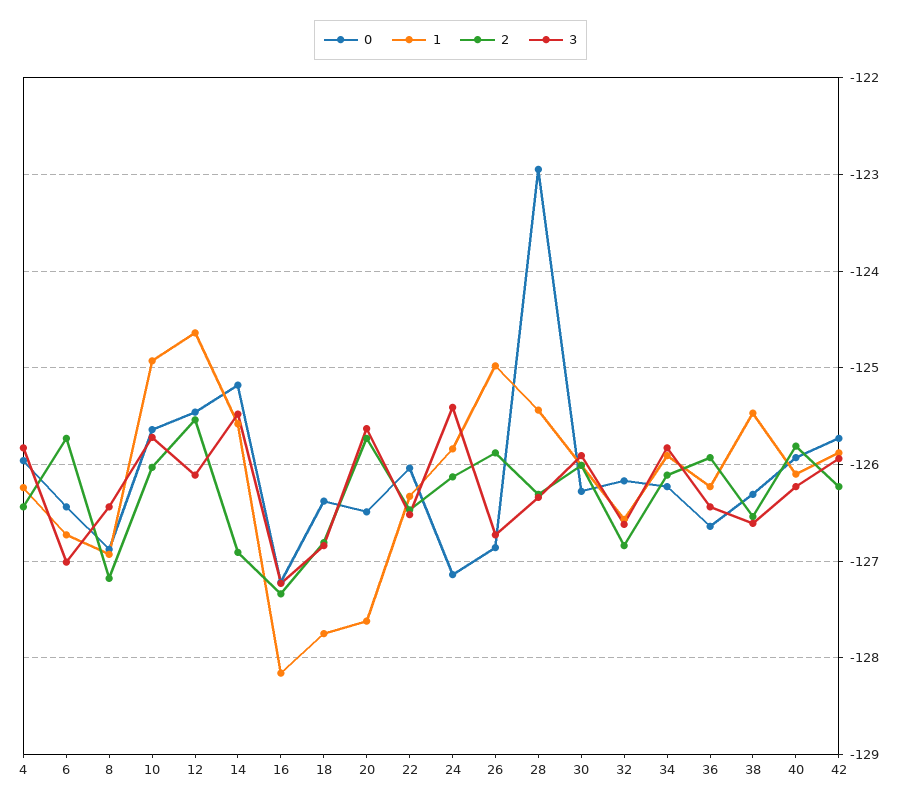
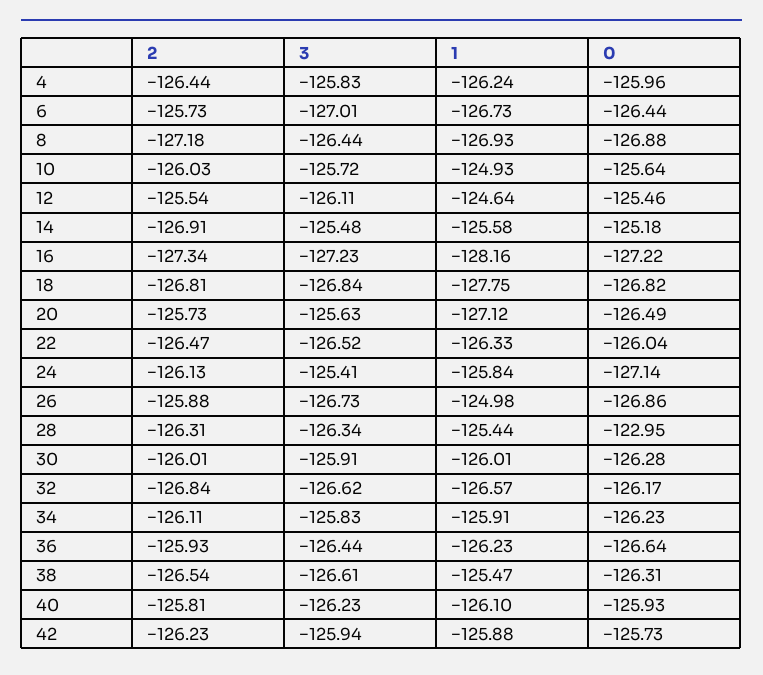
  {
    "0": {
      "4": -125.96,
      "6": -126.44,
      "8": -126.88,
      "10": -125.64,
      "12": -125.46,
      "14": -125.18,
      "16": -127.22,
-     "18": -126.4,
+     "18": -126.82,
      "20": -126.49,
      "22": -126.04,
      "24": -127.14,
      "26": -126.86,
      "28": -122.95,
      "30": -126.28,
      "32": -126.17,
      "34": -126.23,
      "36": -126.64,
      "38": -126.31,
      "40": -125.93,
      "42": -125.73
    },
    "1": {
      "4": -126.24,
      "6": -126.73,
      "8": -126.93,
      "10": -124.93,
      "12": -124.64,
      "14": -125.58,
      "16": -128.16,
      "18": -127.75,
-     "20": -127.6,
+     "20": -127.12,
      "22": -126.33,
      "24": -125.84,
      "26": -124.98,
      "28": -125.44,
      "30": -126.01,
      "32": -126.57,
      "34": -125.91,
      "36": -126.23,
      "38": -125.47,
      "40": -126.1,
      "42": -125.88
    },
    "2": {
      "4": -126.44,
      "6": -125.73,
      "8": -127.18,
      "10": -126.03,
      "12": -125.54,
      "14": -126.91,
      "16": -127.34,
      "18": -126.81,
      "20": -125.73,
      "22": -126.47,
      "24": -126.13,
      "26": -125.88,
      "28": -126.31,
      "30": -126.01,
      "32": -126.84,
      "34": -126.11,
      "36": -125.93,
      "38": -126.54,
      "40": -125.81,
      "42": -126.23
    },
    "3": {
      "4": -125.83,
      "6": -127.01,
      "8": -126.44,
      "10": -125.72,
      "12": -126.11,
      "14": -125.48,
      "16": -127.23,
      "18": -126.84,
      "20": -125.63,
      "22": -126.52,
      "24": -125.41,
      "26": -126.73,
      "28": -126.34,
      "30": -125.91,
      "32": -126.62,
      "34": -125.83,
      "36": -126.44,
      "38": -126.61,
      "40": -126.23,
      "42": -125.94
    }
  }

